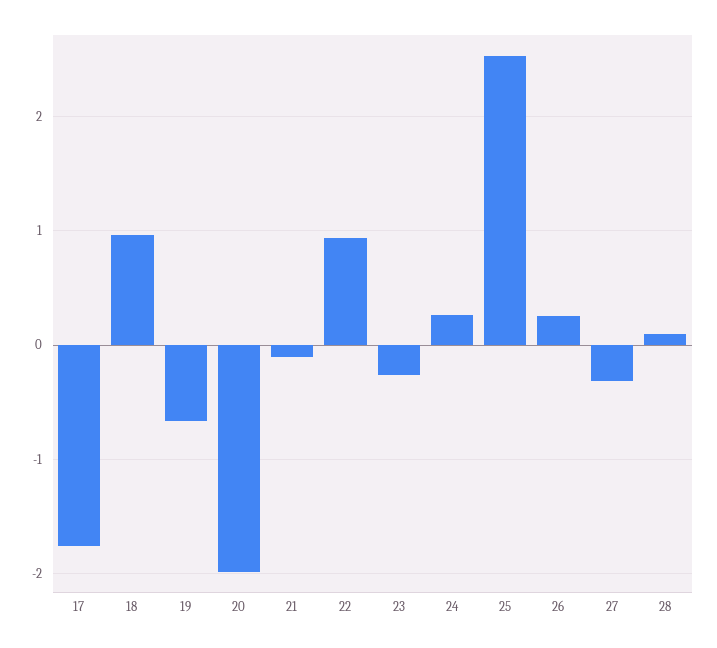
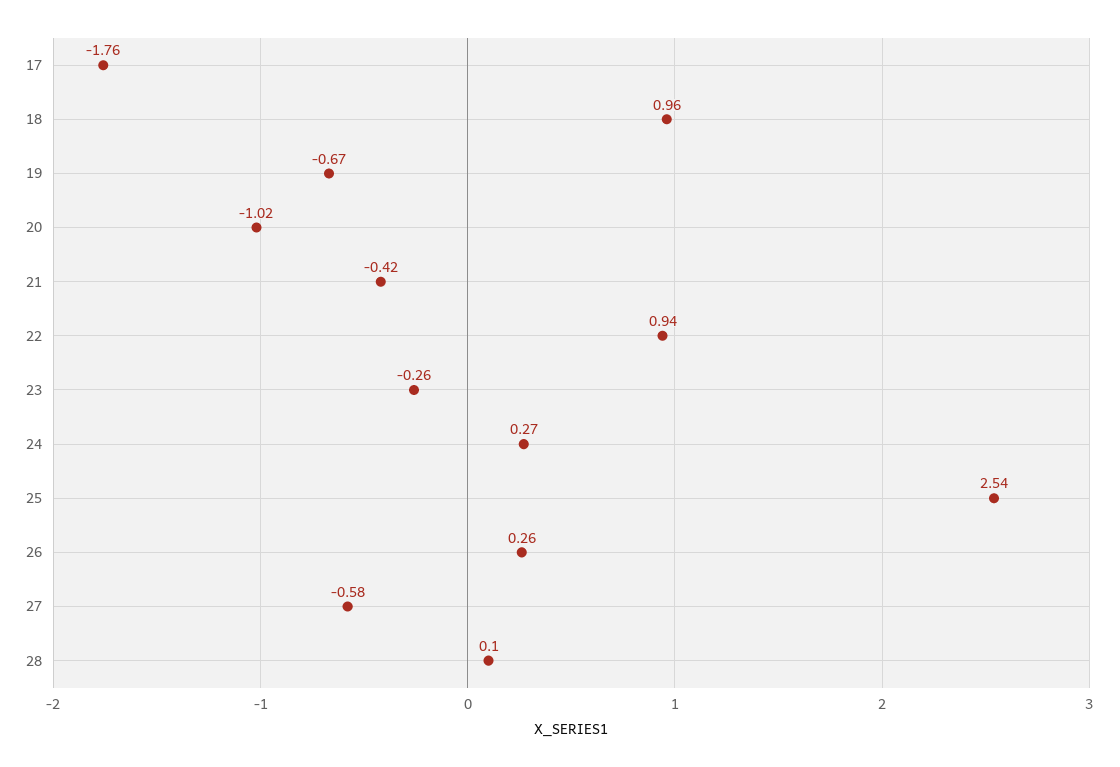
  {
    "17": -1.76,
    "18": 0.96,
    "19": -0.67,
-   "20": -2,
+   "20": -1.02,
-   "21": -0.1,
+   "21": -0.42,
    "22": 0.94,
    "23": -0.26,
    "24": 0.27,
    "25": 2.54,
    "26": 0.26,
-   "27": -0.3,
+   "27": -0.58,
    "28": 0.1
  }

